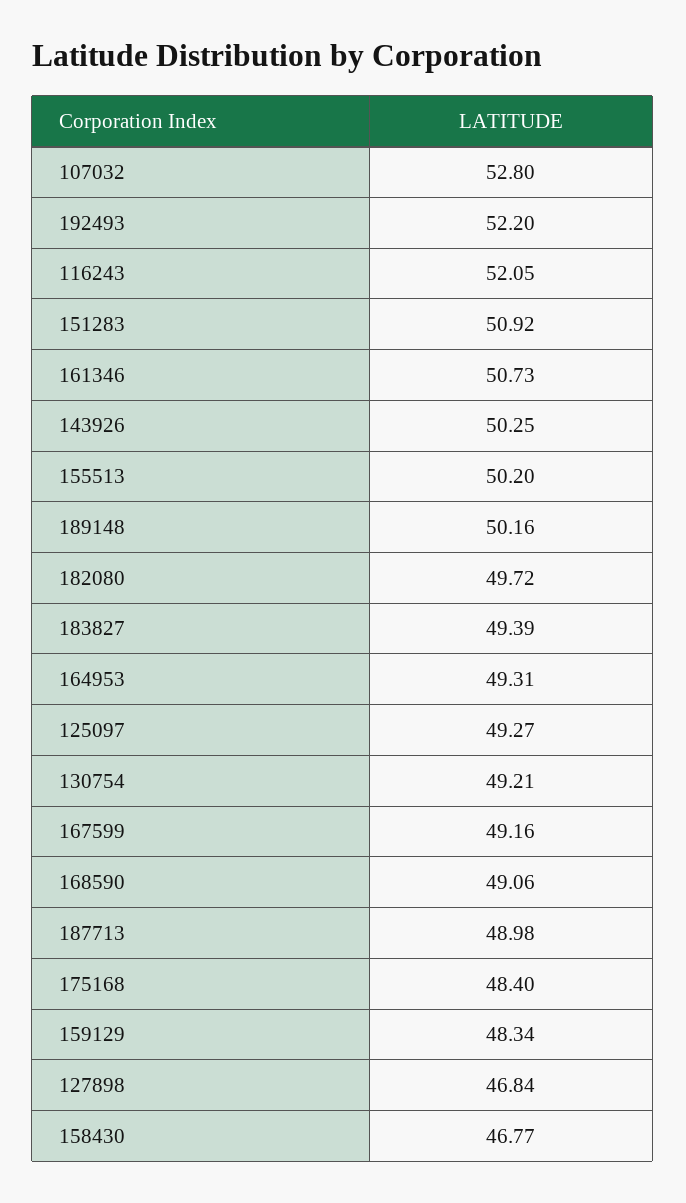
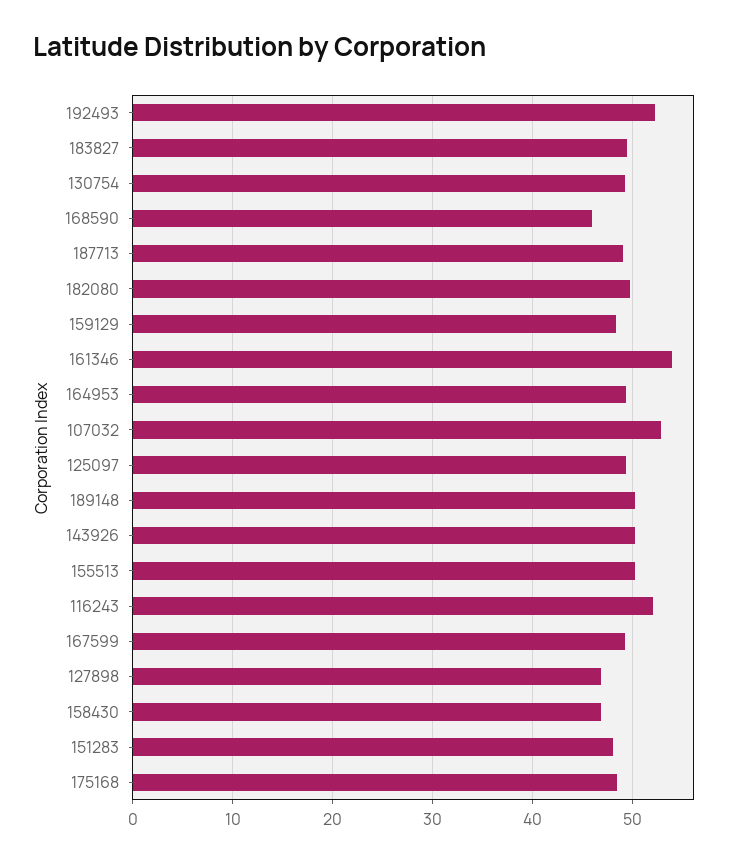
  {
    "107032": 52.8,
    "192493": 52.2,
    "116243": 52.05,
-   "151283": 50.92,
+   "151283": 48,
-   "161346": 50.73,
+   "161346": 54,
    "143926": 50.25,
    "155513": 50.2,
    "189148": 50.16,
    "182080": 49.72,
    "183827": 49.39,
    "164953": 49.31,
    "125097": 49.27,
    "130754": 49.21,
    "167599": 49.16,
-   "168590": 49.06,
+   "168590": 46,
    "187713": 48.98,
    "175168": 48.4,
    "159129": 48.34,
    "127898": 46.84,
    "158430": 46.77
  }

